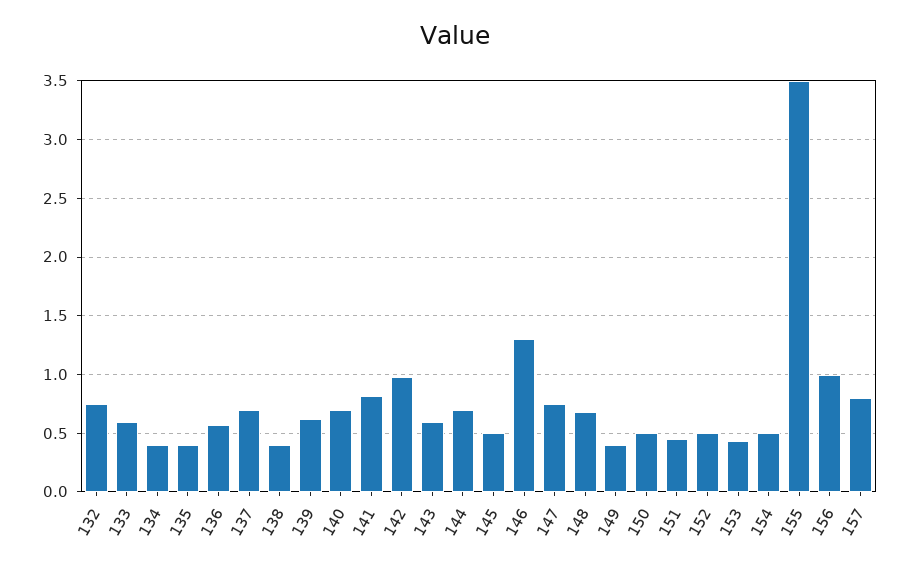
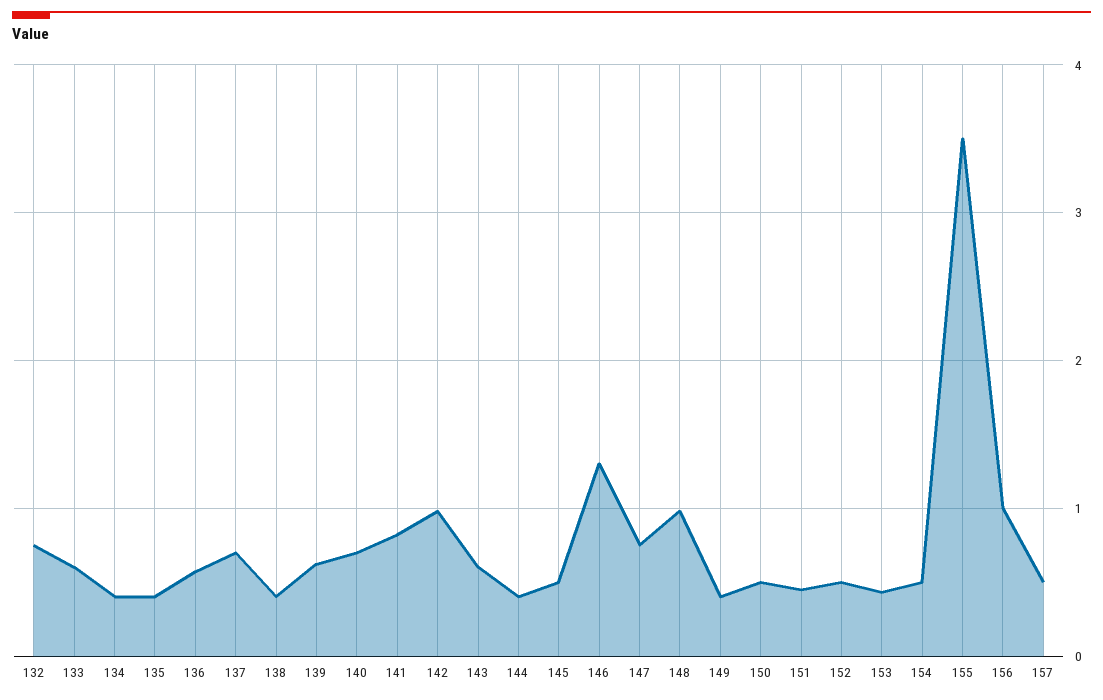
  {
    "132": 0.8,
    "133": 0.6,
    "134": 0.4,
    "135": 0.4,
    "136": 0.6,
    "137": 0.7,
    "138": 0.4,
    "139": 0.6,
    "140": 0.7,
    "141": 0.8,
    "142": 1,
    "143": 0.6,
-   "144": 0.7,
+   "144": 0.4,
    "145": 0.5,
    "146": 1.3,
    "147": 0.8,
-   "148": 0.7,
+   "148": 1,
    "149": 0.4,
    "150": 0.5,
    "151": 0.5,
    "152": 0.5,
    "153": 0.4,
    "154": 0.5,
    "155": 3.5,
    "156": 1,
-   "157": 0.8
+   "157": 0.5
  }

